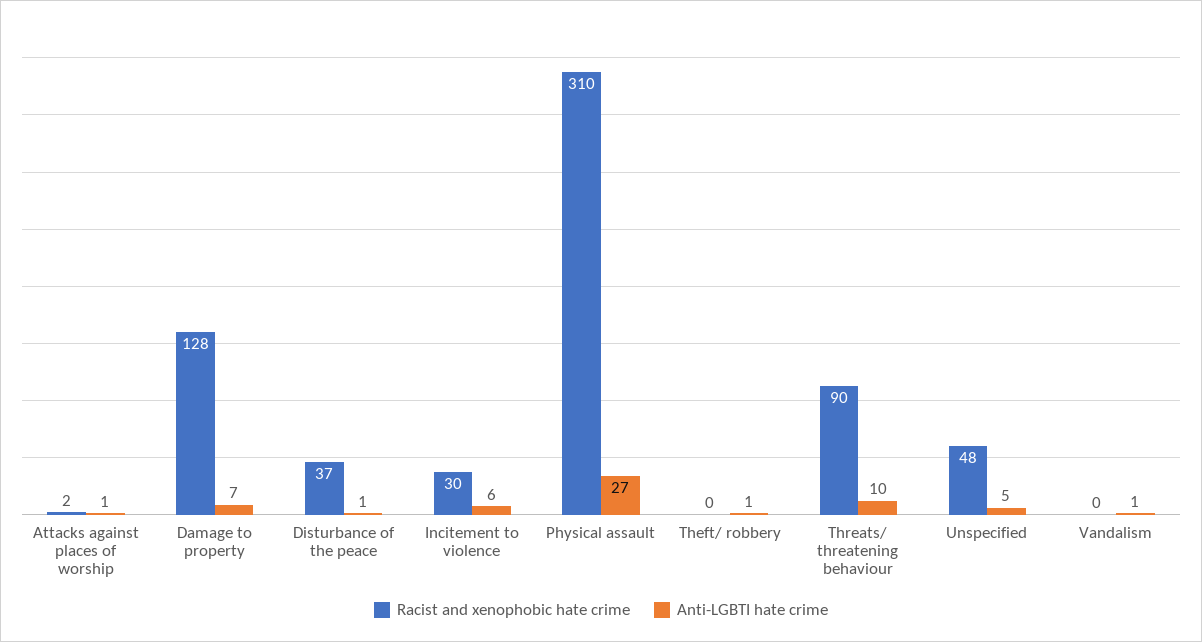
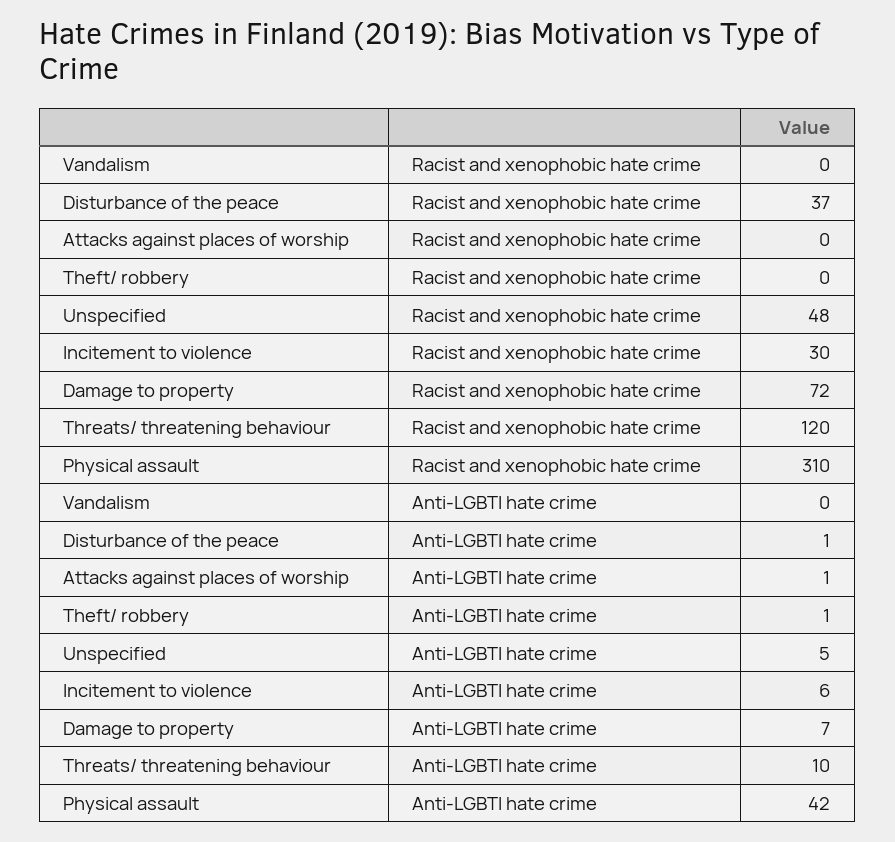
  {
    "Racist and xenophobic hate crime": {
-     "Attacks against places of worship": 2,
+     "Attacks against places of worship": 0,
-     "Damage to property": 128,
+     "Damage to property": 72,
      "Disturbance of the peace": 37,
      "Incitement to violence": 30,
      "Physical assault": 310,
      "Theft/ robbery": 0,
-     "Threats/ threatening behaviour": 90,
+     "Threats/ threatening behaviour": 120,
      "Unspecified": 48,
      "Vandalism": 0
    },
    "Anti-LGBTI hate crime": {
      "Attacks against places of worship": 1,
      "Damage to property": 7,
      "Disturbance of the peace": 1,
      "Incitement to violence": 6,
-     "Physical assault": 27,
+     "Physical assault": 42,
      "Theft/ robbery": 1,
      "Threats/ threatening behaviour": 10,
      "Unspecified": 5,
-     "Vandalism": 1
+     "Vandalism": 0
    }
  }

